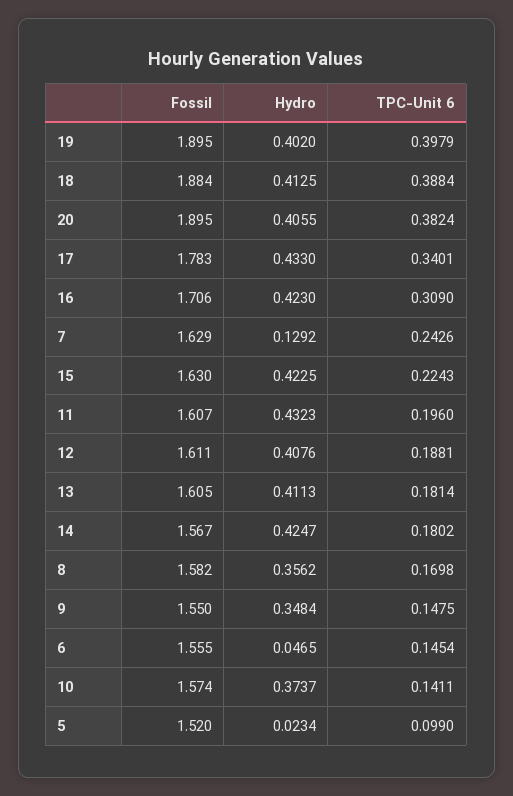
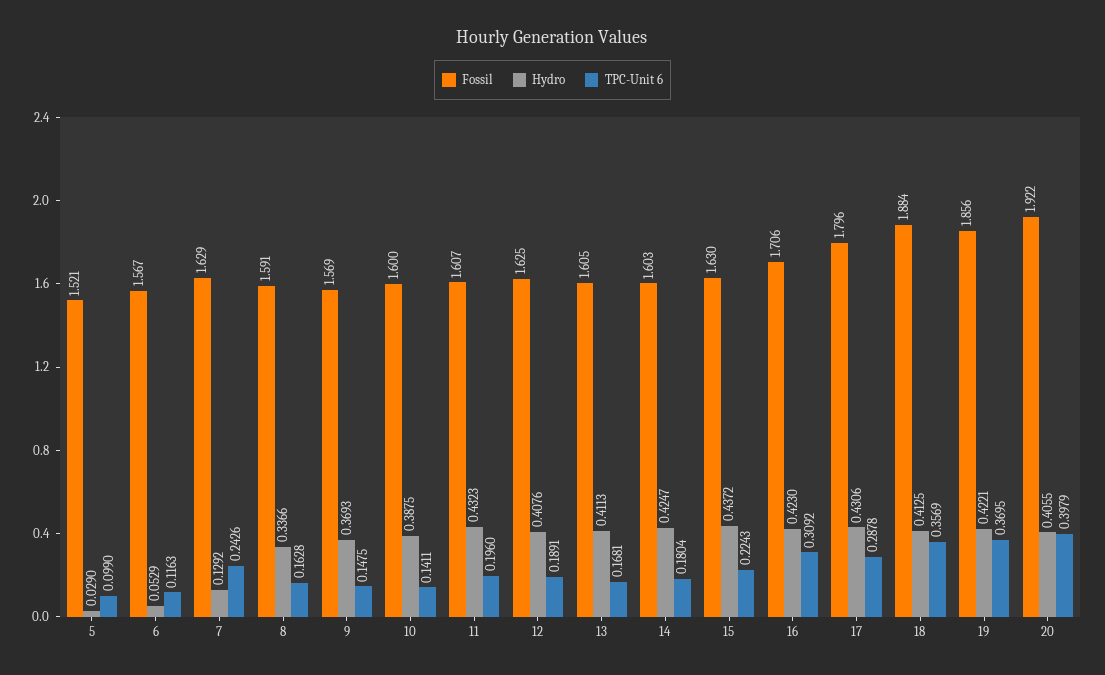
  {
    "Fossil": {
-     "19": 1.895,
+     "19": 1.856,
      "18": 1.884,
-     "20": 1.895,
+     "20": 1.922,
-     "17": 1.783,
+     "17": 1.796,
      "16": 1.706,
      "7": 1.629,
      "15": 1.63,
      "11": 1.607,
-     "12": 1.611,
+     "12": 1.625,
      "13": 1.605,
-     "14": 1.567,
+     "14": 1.603,
-     "8": 1.582,
+     "8": 1.591,
-     "9": 1.55,
+     "9": 1.569,
-     "6": 1.555,
+     "6": 1.567,
-     "10": 1.574,
+     "10": 1.6,
-     "5": 1.52
+     "5": 1.521
    },
    "Hydro": {
-     "19": 0.402,
+     "19": 0.4221,
      "18": 0.4125,
      "20": 0.4055,
-     "17": 0.433,
+     "17": 0.4306,
      "16": 0.423,
      "7": 0.1292,
-     "15": 0.4225,
+     "15": 0.4372,
      "11": 0.4323,
      "12": 0.4076,
      "13": 0.4113,
      "14": 0.4247,
-     "8": 0.3562,
+     "8": 0.3366,
-     "9": 0.3484,
+     "9": 0.3693,
-     "6": 0.0465,
+     "6": 0.0529,
-     "10": 0.3737,
+     "10": 0.3875,
-     "5": 0.0234
+     "5": 0.029
    },
    "TPC-Unit 6": {
-     "19": 0.3979,
+     "19": 0.3695,
-     "18": 0.3884,
+     "18": 0.3569,
-     "20": 0.3824,
+     "20": 0.3979,
-     "17": 0.3401,
+     "17": 0.2878,
-     "16": 0.309,
+     "16": 0.3092,
      "7": 0.2426,
      "15": 0.2243,
      "11": 0.196,
-     "12": 0.1881,
+     "12": 0.1891,
-     "13": 0.1814,
+     "13": 0.1681,
-     "14": 0.1802,
+     "14": 0.1804,
-     "8": 0.1698,
+     "8": 0.1628,
      "9": 0.1475,
-     "6": 0.1454,
+     "6": 0.1163,
      "10": 0.1411,
      "5": 0.099
    }
  }

